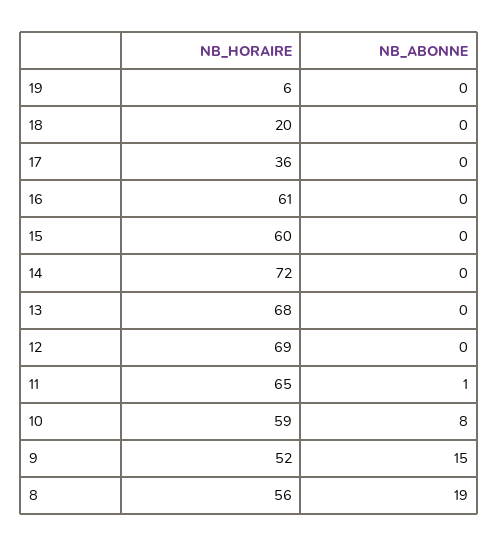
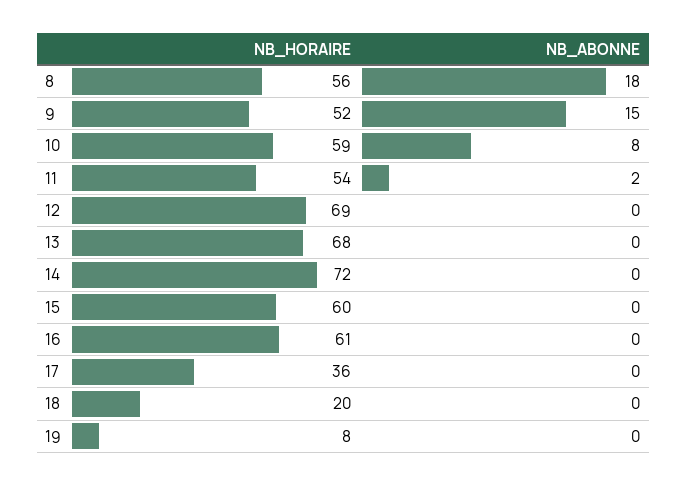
  {
    "NB_HORAIRE": {
-     "19": 6,
+     "19": 8,
      "18": 20,
      "17": 36,
      "16": 61,
      "15": 60,
      "14": 72,
      "13": 68,
      "12": 69,
-     "11": 65,
+     "11": 54,
      "10": 59,
      "9": 52,
      "8": 56
    },
    "NB_ABONNE": {
      "19": 0,
      "18": 0,
      "17": 0,
      "16": 0,
      "15": 0,
      "14": 0,
      "13": 0,
      "12": 0,
-     "11": 1,
+     "11": 2,
      "10": 8,
      "9": 15,
-     "8": 19
+     "8": 18
    }
  }

